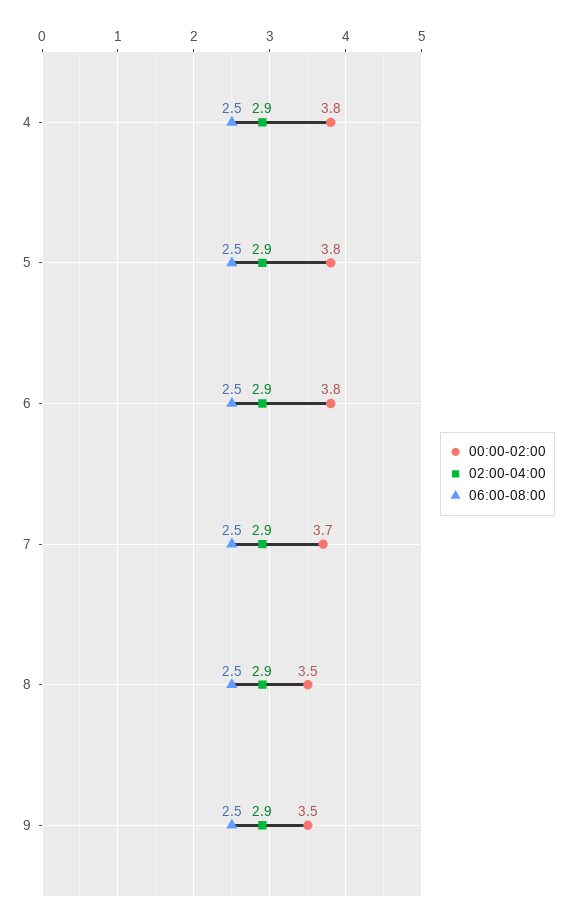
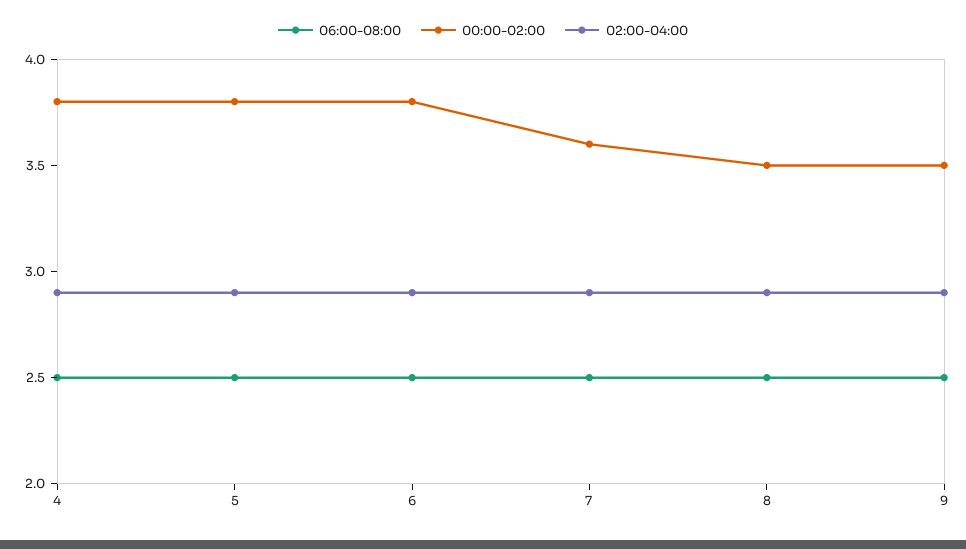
  {
    "00:00-02:00": {
      "4": 3.8,
      "5": 3.8,
      "6": 3.8,
-     "7": 3.7,
+     "7": 3.6,
      "8": 3.5,
      "9": 3.5
    },
    "02:00-04:00": {
      "4": 2.9,
      "5": 2.9,
      "6": 2.9,
      "7": 2.9,
      "8": 2.9,
      "9": 2.9
    },
    "06:00-08:00": {
      "4": 2.5,
      "5": 2.5,
      "6": 2.5,
      "7": 2.5,
      "8": 2.5,
      "9": 2.5
    }
  }

